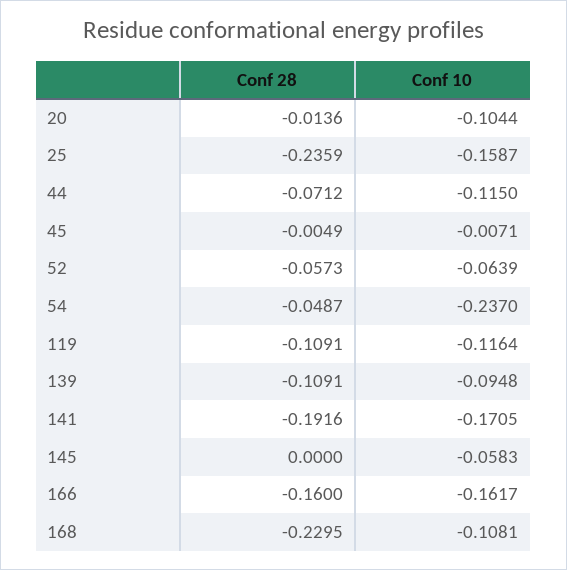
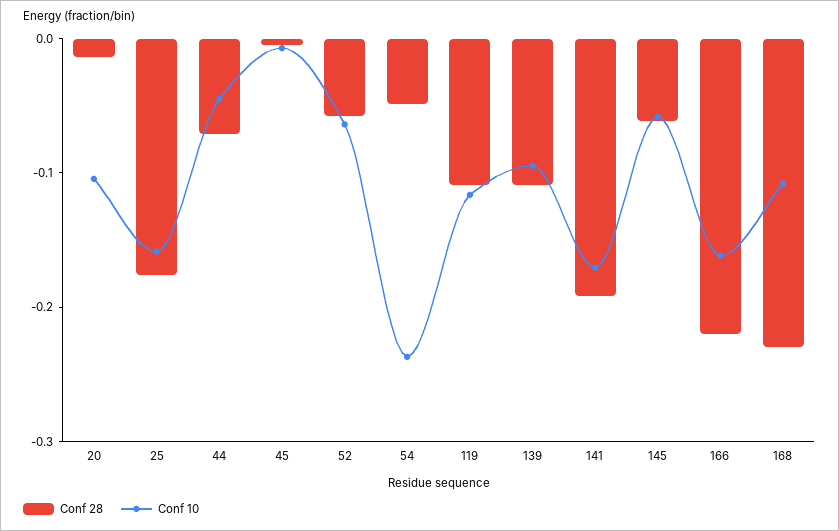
  {
    "Conf 28": {
      "20": -0.0136,
-     "25": -0.2359,
+     "25": -0.18,
      "44": -0.0712,
      "45": -0.0049,
      "52": -0.0573,
      "54": -0.0487,
      "119": -0.1091,
      "139": -0.1091,
      "141": -0.1916,
-     "145": 0,
+     "145": -0.06,
-     "166": -0.16,
+     "166": -0.22,
      "168": -0.2295
    },
    "Conf 10": {
      "20": -0.1044,
      "25": -0.1587,
-     "44": -0.115,
+     "44": -0.04,
      "45": -0.0071,
      "52": -0.0639,
      "54": -0.237,
      "119": -0.1164,
      "139": -0.0948,
      "141": -0.1705,
      "145": -0.0583,
      "166": -0.1617,
      "168": -0.1081
    }
  }

